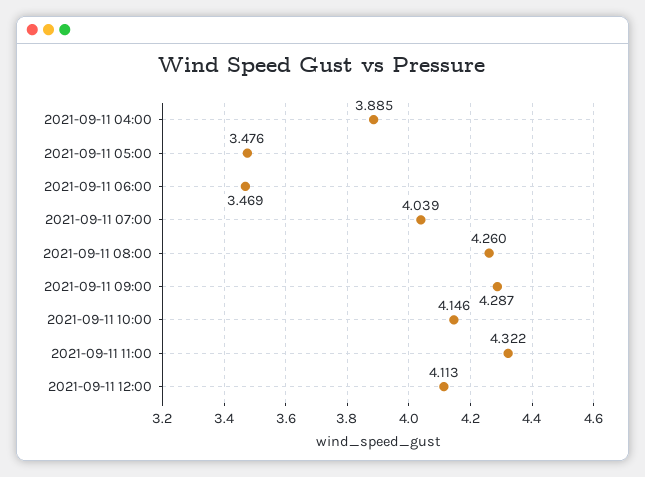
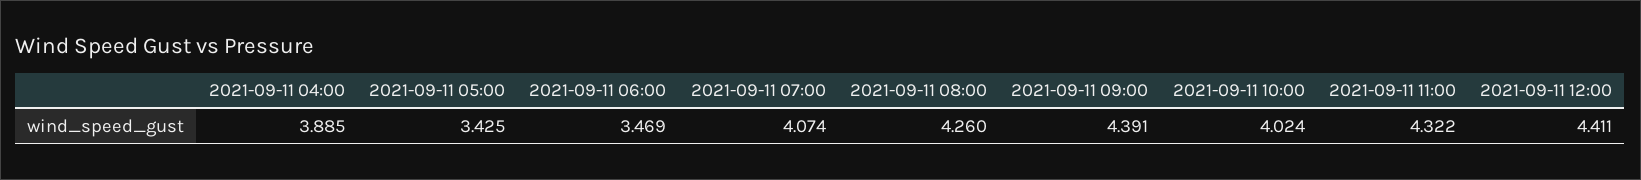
  {
    "2021-09-11 04:00": 3.885,
-   "2021-09-11 05:00": 3.476,
+   "2021-09-11 05:00": 3.425,
    "2021-09-11 06:00": 3.469,
-   "2021-09-11 07:00": 4.039,
+   "2021-09-11 07:00": 4.074,
    "2021-09-11 08:00": 4.26,
-   "2021-09-11 09:00": 4.287,
+   "2021-09-11 09:00": 4.391,
-   "2021-09-11 10:00": 4.146,
+   "2021-09-11 10:00": 4.024,
    "2021-09-11 11:00": 4.322,
-   "2021-09-11 12:00": 4.113
+   "2021-09-11 12:00": 4.411
  }

